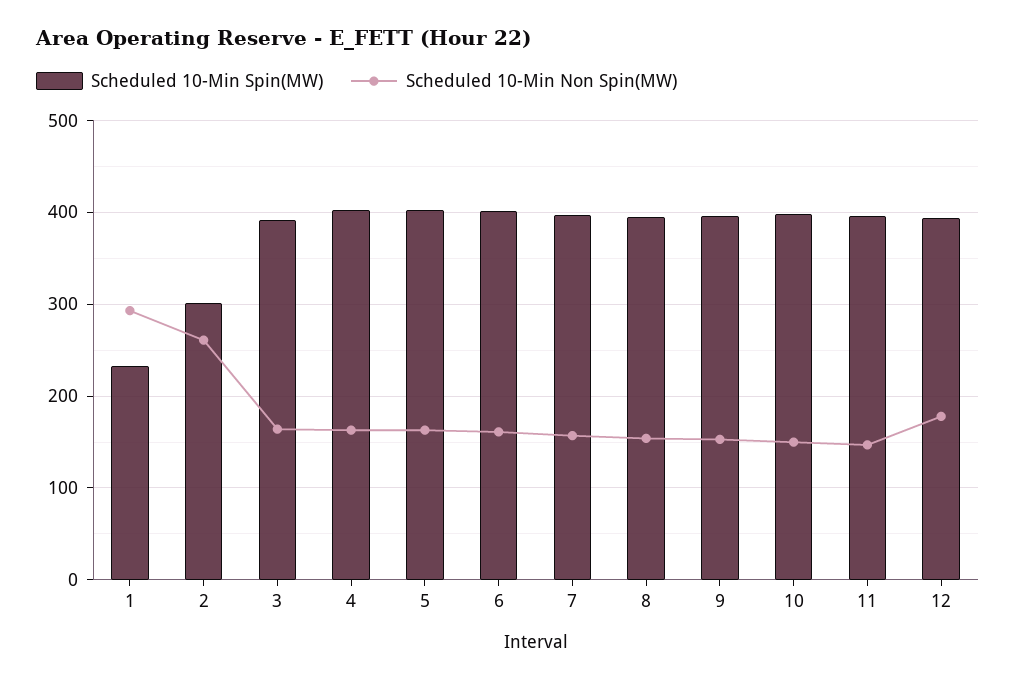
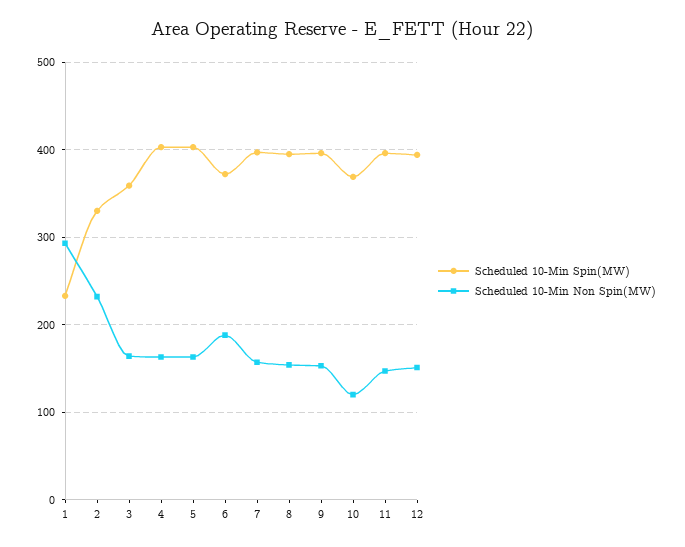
  {
    "Scheduled 10-Min Spin(MW)": {
      "1": 230,
-     "2": 300,
+     "2": 330,
-     "3": 390,
+     "3": 360,
      "4": 400,
      "5": 400,
-     "6": 400,
+     "6": 370,
      "7": 400,
      "8": 400,
      "9": 400,
-     "10": 400,
+     "10": 370,
      "11": 400,
      "12": 390
    },
    "Scheduled 10-Min Non Spin(MW)": {
      "1": 290,
-     "2": 260,
+     "2": 230,
      "3": 160,
      "4": 160,
      "5": 160,
-     "6": 160,
+     "6": 190,
      "7": 160,
      "8": 150,
      "9": 150,
-     "10": 150,
+     "10": 120,
      "11": 150,
-     "12": 180
+     "12": 150
    }
  }

